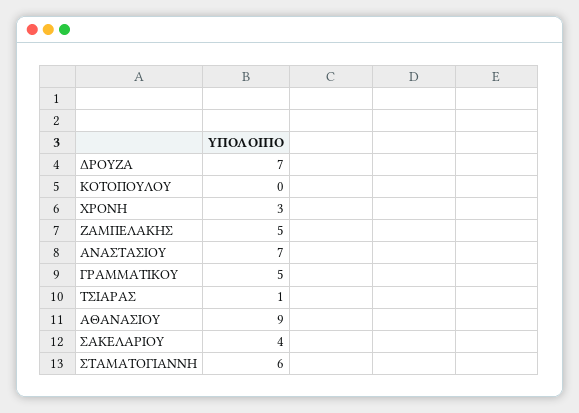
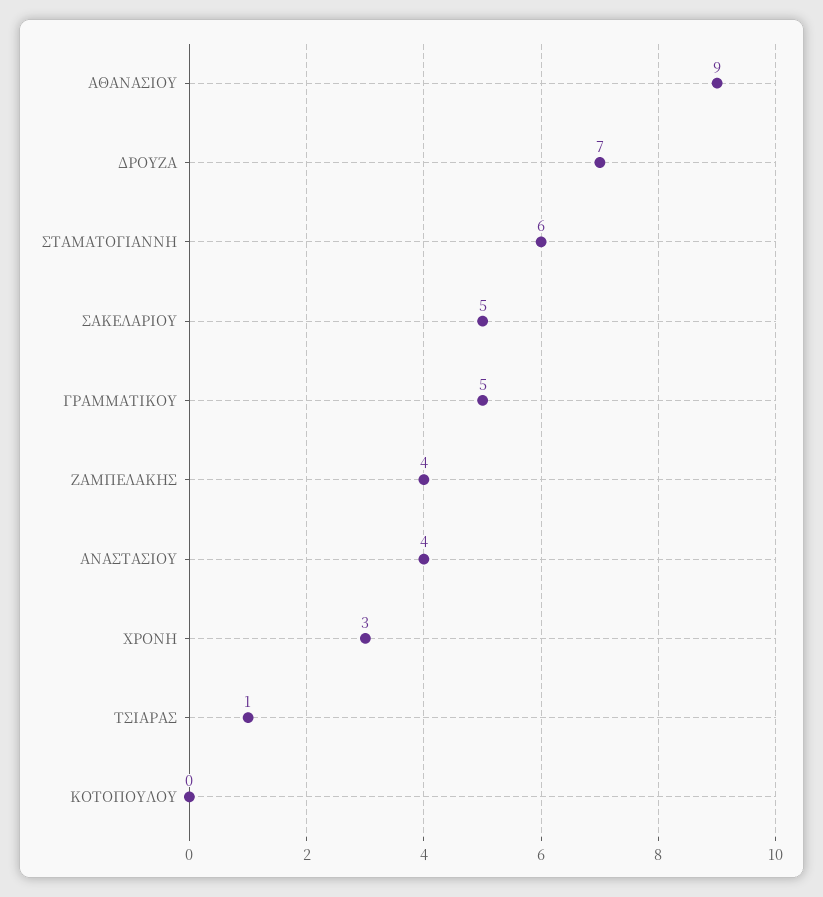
  {
    "ΔΡΟΥΖΑ": 7,
    "ΚΟΤΟΠΟΥΛΟΥ": 0,
    "ΧΡΟΝΗ": 3,
-   "ΖΑΜΠΕΛΑΚΗΣ": 5,
+   "ΖΑΜΠΕΛΑΚΗΣ": 4,
-   "ΑΝΑΣΤΑΣΙΟΥ": 7,
+   "ΑΝΑΣΤΑΣΙΟΥ": 4,
    "ΓΡΑΜΜΑΤΙΚΟΥ": 5,
    "ΤΣΙΑΡΑΣ": 1,
    "ΑΘΑΝΑΣΙΟΥ": 9,
-   "ΣΑΚΕΛΑΡΙΟΥ": 4,
+   "ΣΑΚΕΛΑΡΙΟΥ": 5,
    "ΣΤΑΜΑΤΟΓΙΑΝΝΗ": 6
  }

